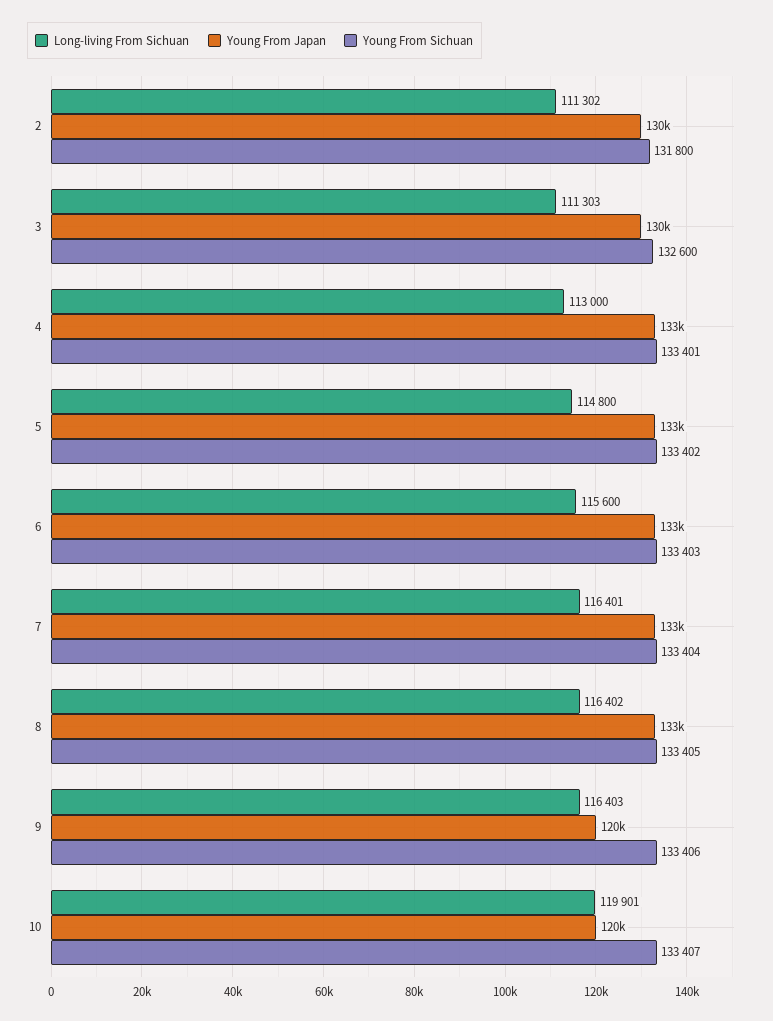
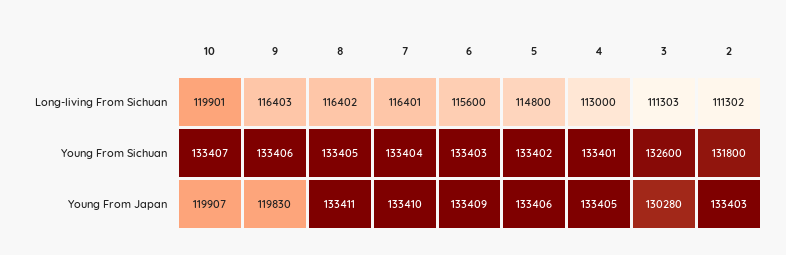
  {
    "Long-living From Sichuan": {
      "2": 111302,
      "3": 111303,
      "4": 113000,
      "5": 114800,
      "6": 115600,
      "7": 116401,
      "8": 116402,
      "9": 116403,
      "10": 119901
    },
    "Young From Japan": {
-     "2": 130000,
+     "2": 133403,
      "3": 130280,
      "4": 133405,
      "5": 133406,
      "6": 133409,
      "7": 133410,
      "8": 133411,
      "9": 119830,
      "10": 119907
    },
    "Young From Sichuan": {
      "2": 131800,
      "3": 132600,
      "4": 133401,
      "5": 133402,
      "6": 133403,
      "7": 133404,
      "8": 133405,
      "9": 133406,
      "10": 133407
    }
  }

